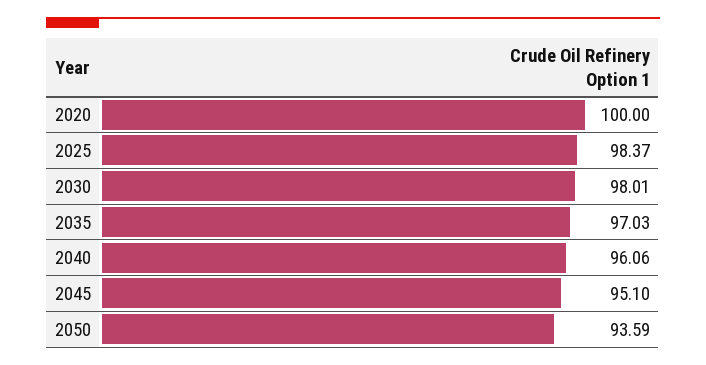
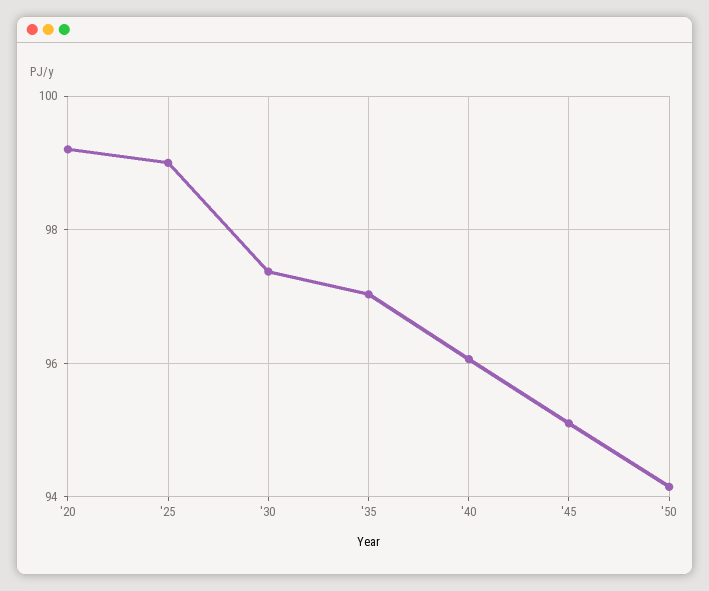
  {
-   "2020": 100,
+   "2020": 99.2,
-   "2025": 98.37,
+   "2025": 99,
-   "2030": 98.01,
+   "2030": 97.4,
    "2035": 97.03,
    "2040": 96.06,
    "2045": 95.1,
-   "2050": 93.59
+   "2050": 94.2
  }

